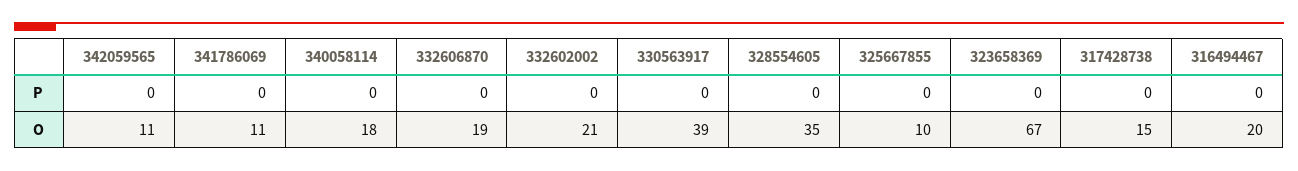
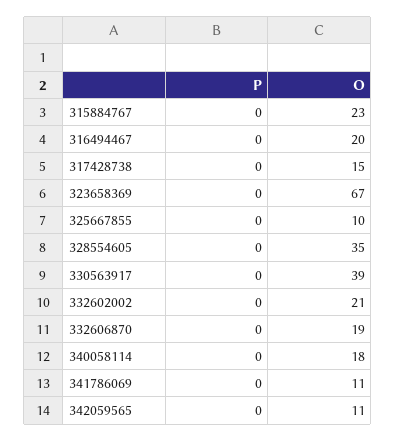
  {
    "342059565": {
      "P": 0,
      "O": 11
    },
    "341786069": {
      "P": 0,
      "O": 11
    },
    "340058114": {
      "P": 0,
      "O": 18
    },
    "332606870": {
      "P": 0,
      "O": 19
    },
    "332602002": {
      "P": 0,
      "O": 21
    },
    "330563917": {
      "P": 0,
      "O": 39
    },
    "328554605": {
      "P": 0,
      "O": 35
    },
    "325667855": {
      "P": 0,
      "O": 10
    },
    "323658369": {
      "P": 0,
      "O": 67
    },
    "317428738": {
      "P": 0,
      "O": 15
    },
    "316494467": {
      "P": 0,
      "O": 20
-   }
+   },
+   "315884767": {
+     "P": 0,
+     "O": 23
+   }
  }

